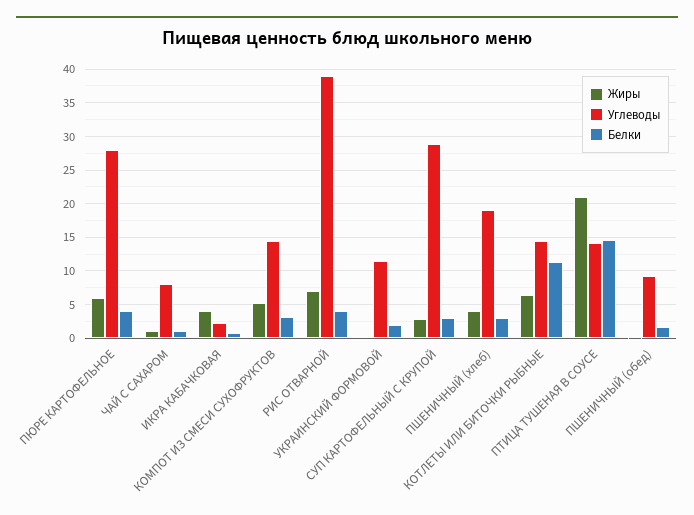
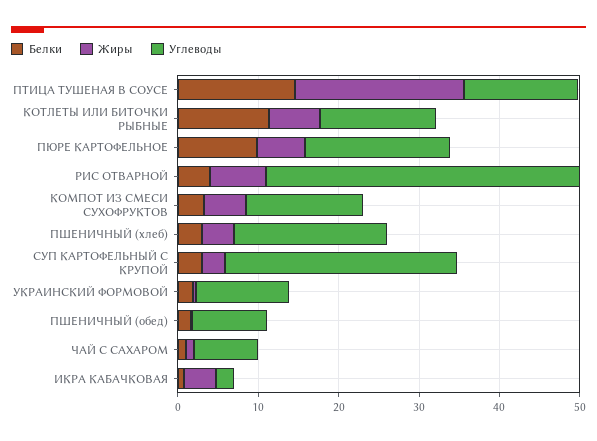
  {
    "Жиры": {
      "ПЮРЕ КАРТОФЕЛЬНОЕ": 6,
      "ЧАЙ С САХАРОМ": 1,
      "ИКРА КАБАЧКОВАЯ": 4,
      "КОМПОТ ИЗ СМЕСИ СУХОФРУКТОВ": 5,
      "РИС ОТВАРНОЙ": 7,
      "УКРАИНСКИЙ ФОРМОВОЙ": 0,
      "СУП КАРТОФЕЛЬНЫЙ С КРУПОЙ": 3,
      "ПШЕНИЧНЫЙ (хлеб)": 4,
      "КОТЛЕТЫ ИЛИ БИТОЧКИ РЫБНЫЕ": 6,
      "ПТИЦА ТУШЕНАЯ В СОУСЕ": 21,
      "ПШЕНИЧНЫЙ (обед)": 0
    },
    "Углеводы": {
-     "ПЮРЕ КАРТОФЕЛЬНОЕ": 28,
+     "ПЮРЕ КАРТОФЕЛЬНОЕ": 18,
      "ЧАЙ С САХАРОМ": 8,
      "ИКРА КАБАЧКОВАЯ": 2,
      "КОМПОТ ИЗ СМЕСИ СУХОФРУКТОВ": 15,
      "РИС ОТВАРНОЙ": 39,
      "УКРАИНСКИЙ ФОРМОВОЙ": 12,
      "СУП КАРТОФЕЛЬНЫЙ С КРУПОЙ": 29,
      "ПШЕНИЧНЫЙ (хлеб)": 19,
      "КОТЛЕТЫ ИЛИ БИТОЧКИ РЫБНЫЕ": 14,
      "ПТИЦА ТУШЕНАЯ В СОУСЕ": 14,
      "ПШЕНИЧНЫЙ (обед)": 9
    },
    "Белки": {
-     "ПЮРЕ КАРТОФЕЛЬНОЕ": 4,
+     "ПЮРЕ КАРТОФЕЛЬНОЕ": 10,
      "ЧАЙ С САХАРОМ": 1,
      "ИКРА КАБАЧКОВАЯ": 1,
      "КОМПОТ ИЗ СМЕСИ СУХОФРУКТОВ": 3,
      "РИС ОТВАРНОЙ": 4,
      "УКРАИНСКИЙ ФОРМОВОЙ": 2,
      "СУП КАРТОФЕЛЬНЫЙ С КРУПОЙ": 3,
      "ПШЕНИЧНЫЙ (хлеб)": 3,
      "КОТЛЕТЫ ИЛИ БИТОЧКИ РЫБНЫЕ": 11,
      "ПТИЦА ТУШЕНАЯ В СОУСЕ": 15,
      "ПШЕНИЧНЫЙ (обед)": 2
    }
  }

